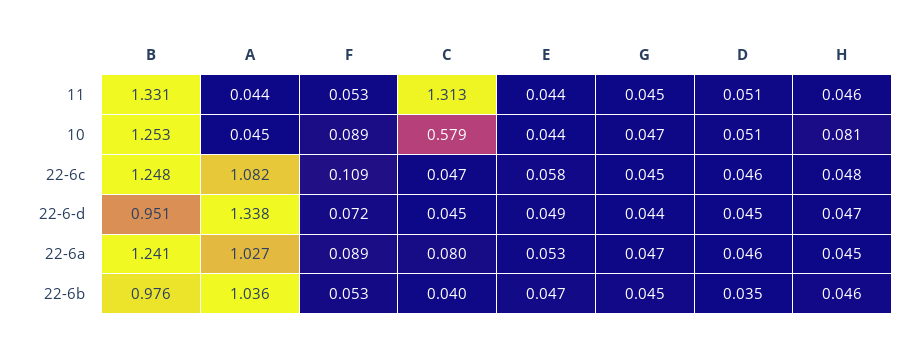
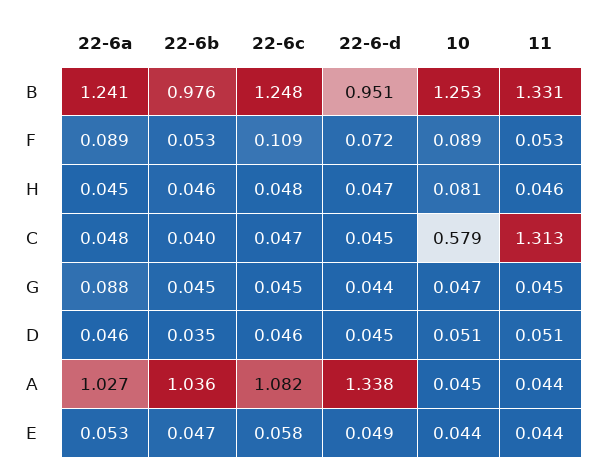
  {
    "B": {
      "11": 1.331,
      "10": 1.253,
      "22-6c": 1.248,
      "22-6-d": 0.951,
      "22-6a": 1.241,
      "22-6b": 0.976
    },
    "A": {
      "11": 0.044,
      "10": 0.045,
      "22-6c": 1.082,
      "22-6-d": 1.338,
      "22-6a": 1.027,
      "22-6b": 1.036
    },
    "F": {
      "11": 0.053,
      "10": 0.089,
      "22-6c": 0.109,
      "22-6-d": 0.072,
      "22-6a": 0.089,
      "22-6b": 0.053
    },
    "C": {
      "11": 1.313,
      "10": 0.579,
      "22-6c": 0.047,
      "22-6-d": 0.045,
-     "22-6a": 0.08,
+     "22-6a": 0.048,
      "22-6b": 0.04
    },
    "E": {
      "11": 0.044,
      "10": 0.044,
      "22-6c": 0.058,
      "22-6-d": 0.049,
      "22-6a": 0.053,
      "22-6b": 0.047
    },
    "G": {
      "11": 0.045,
      "10": 0.047,
      "22-6c": 0.045,
      "22-6-d": 0.044,
-     "22-6a": 0.047,
+     "22-6a": 0.088,
      "22-6b": 0.045
    },
    "D": {
      "11": 0.051,
      "10": 0.051,
      "22-6c": 0.046,
      "22-6-d": 0.045,
      "22-6a": 0.046,
      "22-6b": 0.035
    },
    "H": {
      "11": 0.046,
      "10": 0.081,
      "22-6c": 0.048,
      "22-6-d": 0.047,
      "22-6a": 0.045,
      "22-6b": 0.046
    }
  }

